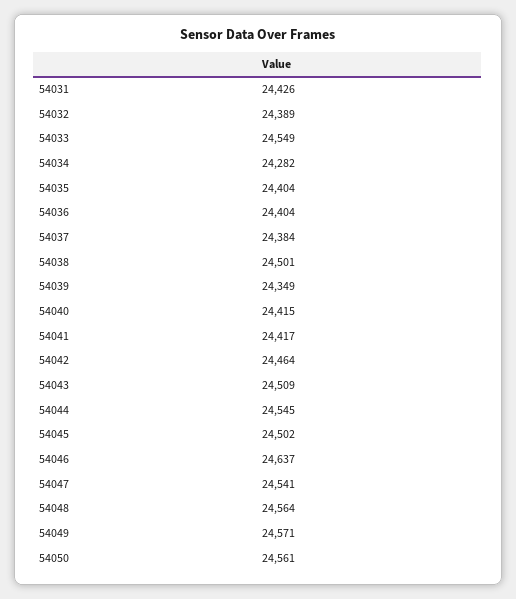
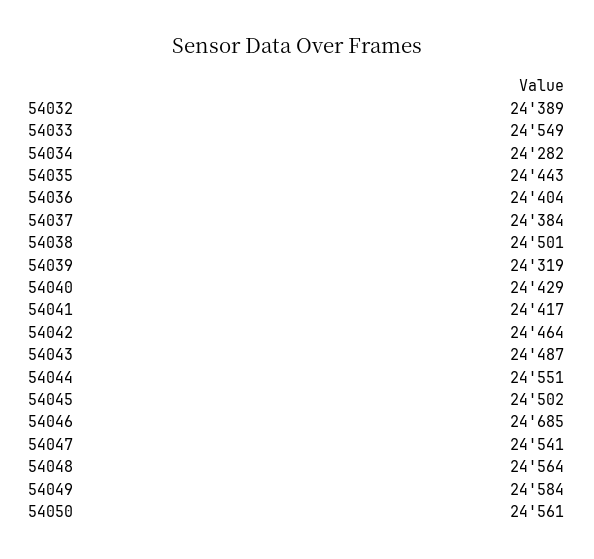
  {
-   "54031": 24426,
    "54032": 24389,
    "54033": 24549,
    "54034": 24282,
-   "54035": 24404,
+   "54035": 24443,
    "54036": 24404,
    "54037": 24384,
    "54038": 24501,
-   "54039": 24349,
+   "54039": 24319,
-   "54040": 24415,
+   "54040": 24429,
    "54041": 24417,
    "54042": 24464,
-   "54043": 24509,
+   "54043": 24487,
-   "54044": 24545,
+   "54044": 24551,
    "54045": 24502,
-   "54046": 24637,
+   "54046": 24685,
    "54047": 24541,
    "54048": 24564,
-   "54049": 24571,
+   "54049": 24584,
    "54050": 24561
  }

